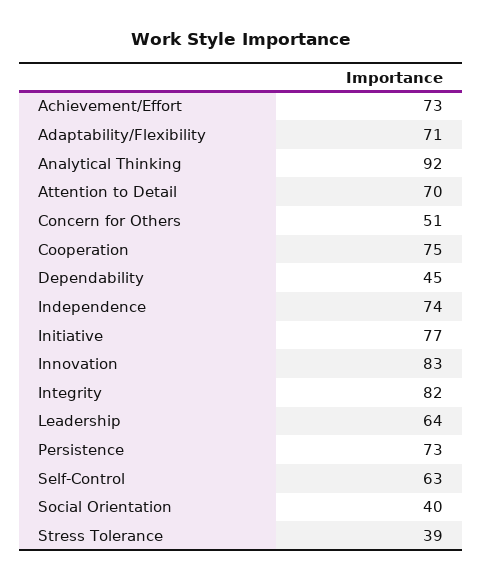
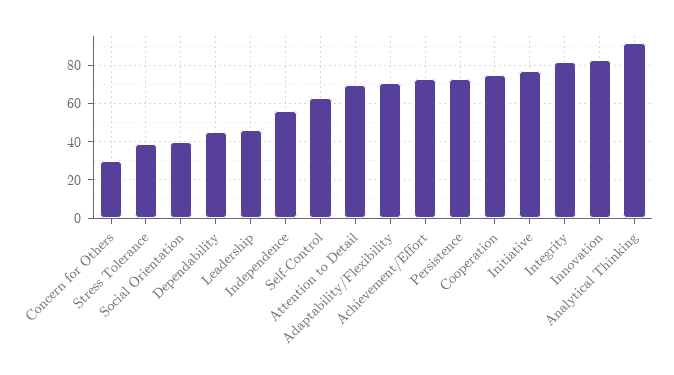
  {
    "Achievement/Effort": 73,
    "Adaptability/Flexibility": 71,
    "Analytical Thinking": 92,
    "Attention to Detail": 70,
-   "Concern for Others": 51,
+   "Concern for Others": 30,
    "Cooperation": 75,
    "Dependability": 45,
-   "Independence": 74,
+   "Independence": 55,
    "Initiative": 77,
    "Innovation": 83,
    "Integrity": 82,
-   "Leadership": 64,
+   "Leadership": 45,
    "Persistence": 73,
    "Self-Control": 63,
    "Social Orientation": 40,
    "Stress Tolerance": 39
  }

